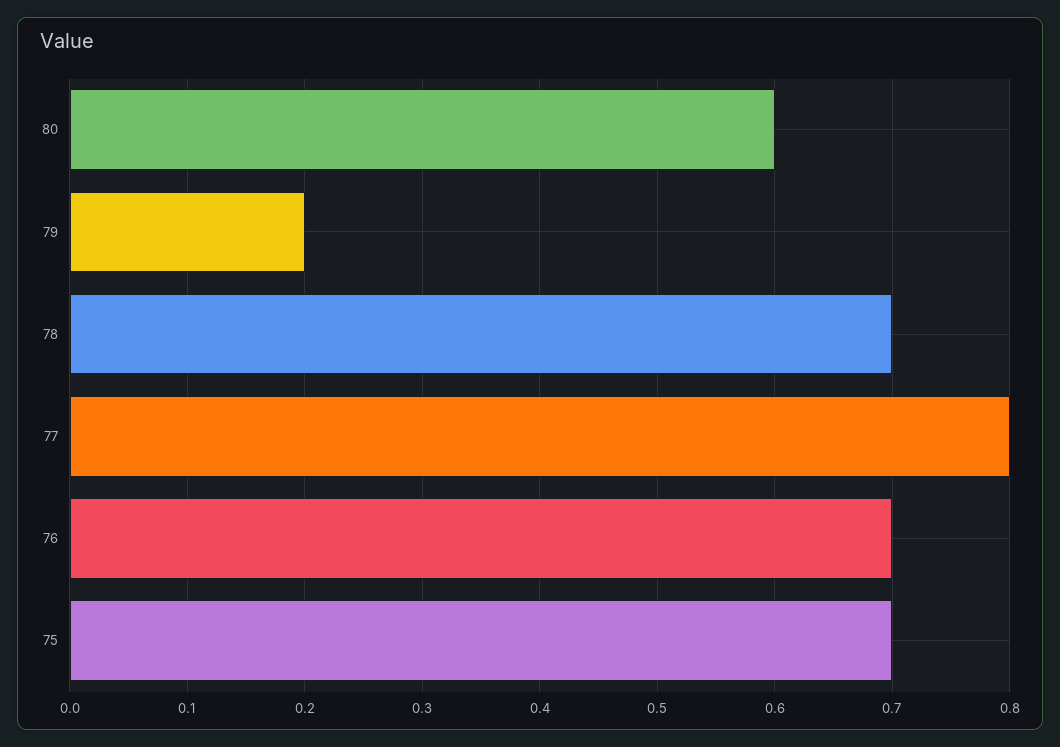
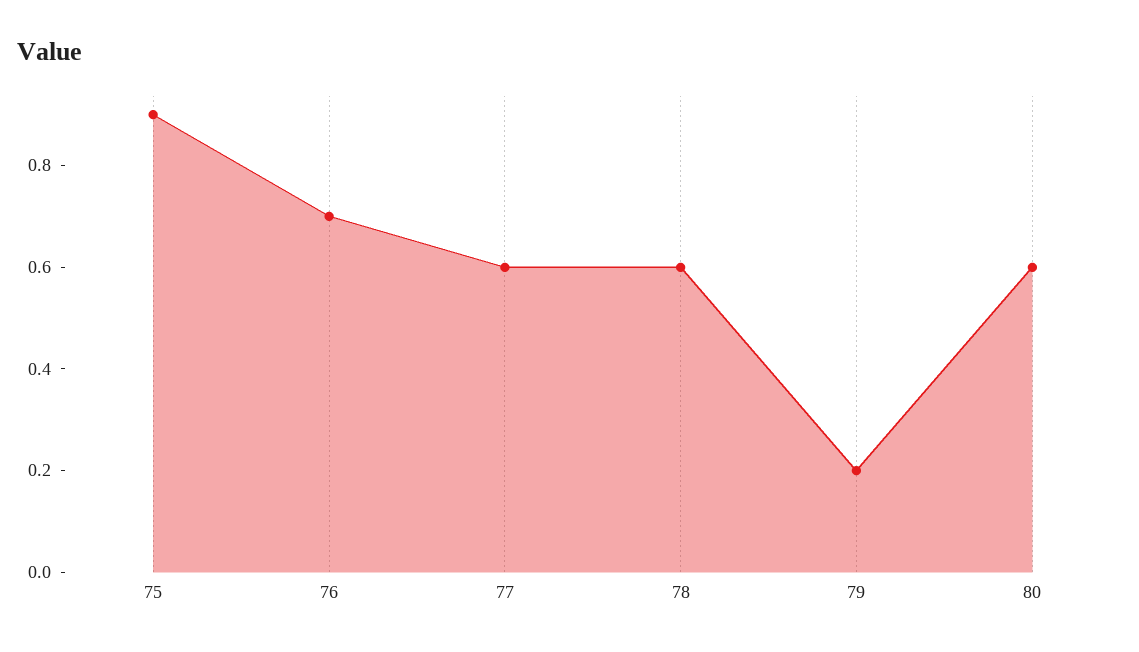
  {
    "80": 0.6,
    "79": 0.2,
-   "78": 0.7,
+   "78": 0.6,
-   "77": 0.8,
+   "77": 0.6,
    "76": 0.7,
-   "75": 0.7
+   "75": 0.9
  }

